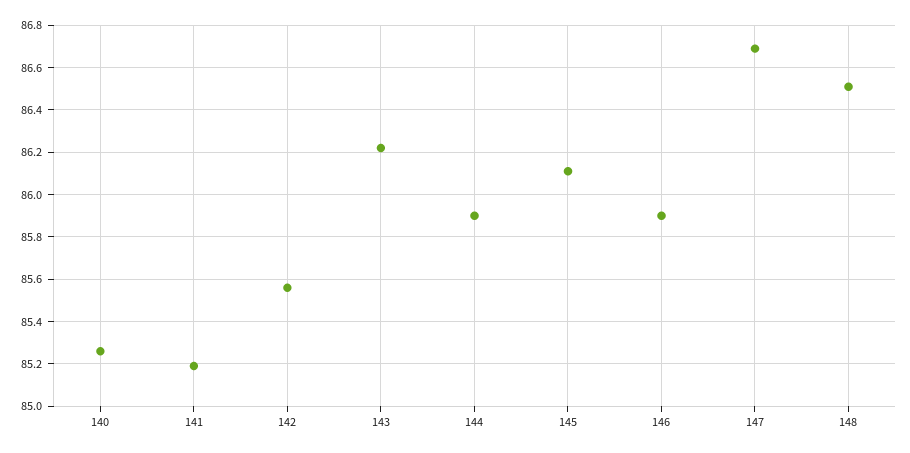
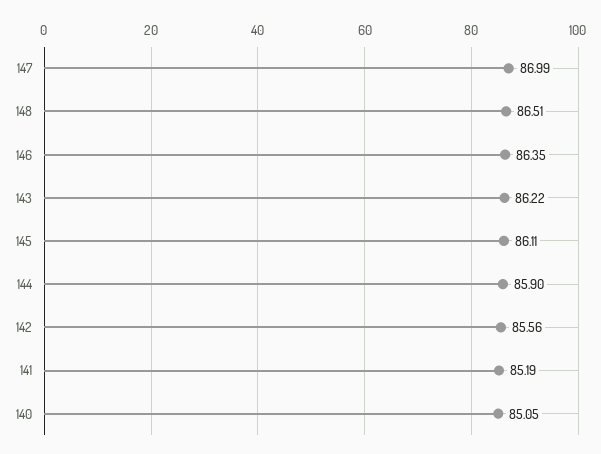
  {
-   "140": 85.25,
+   "140": 85.05,
    "141": 85.19,
    "142": 85.56,
    "143": 86.22,
    "144": 85.9,
    "145": 86.11,
-   "146": 85.9,
+   "146": 86.35,
-   "147": 86.7,
+   "147": 86.99,
    "148": 86.51
  }

